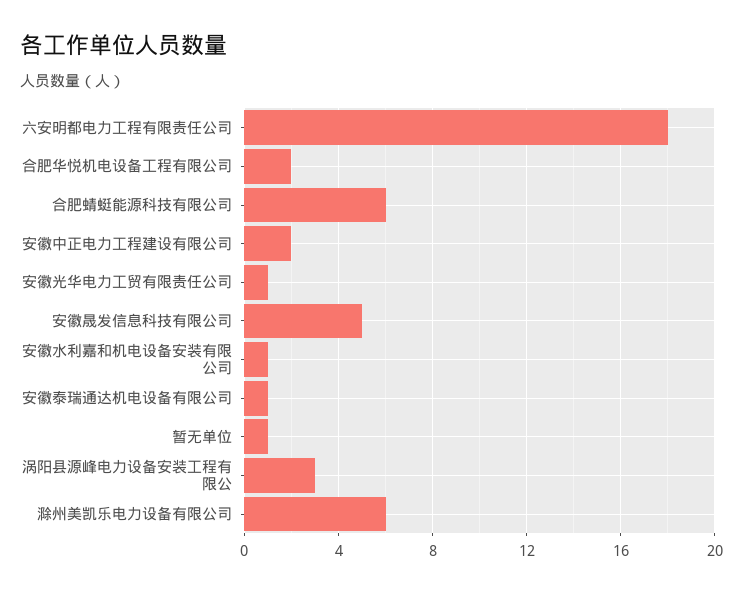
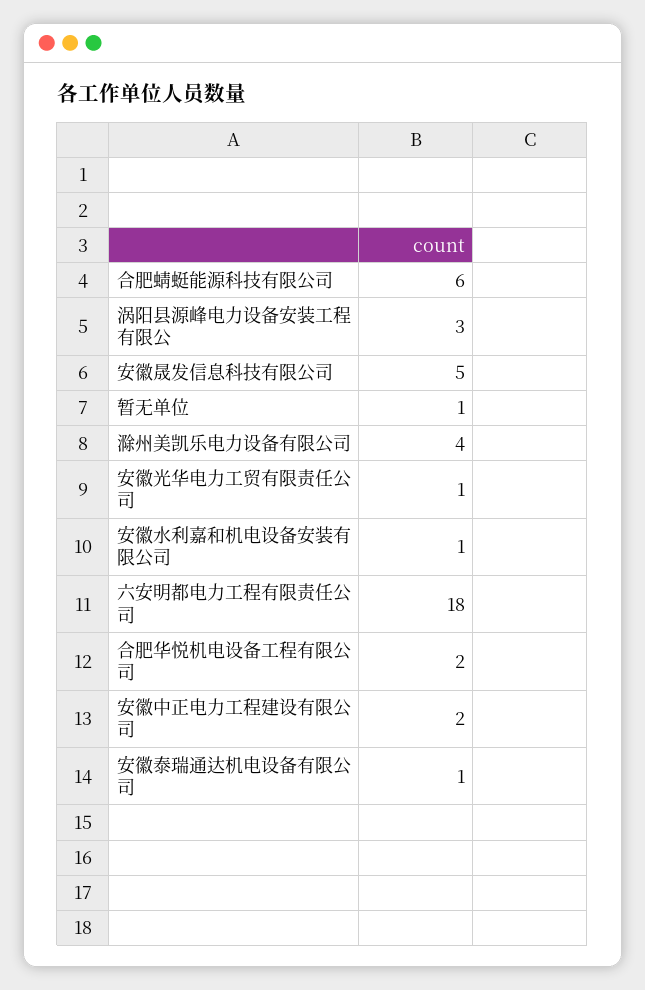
  {
    "六安明都电力工程有限责任公司": 18,
    "合肥华悦机电设备工程有限公司": 2,
    "合肥蜻蜓能源科技有限公司": 6,
    "安徽中正电力工程建设有限公司": 2,
    "安徽光华电力工贸有限责任公司": 1,
    "安徽晟发信息科技有限公司": 5,
    "安徽水利嘉和机电设备安装有限公司": 1,
    "安徽泰瑞通达机电设备有限公司": 1,
    "暂无单位": 1,
    "涡阳县源峰电力设备安装工程有限公": 3,
-   "滁州美凯乐电力设备有限公司": 6
+   "滁州美凯乐电力设备有限公司": 4
  }

